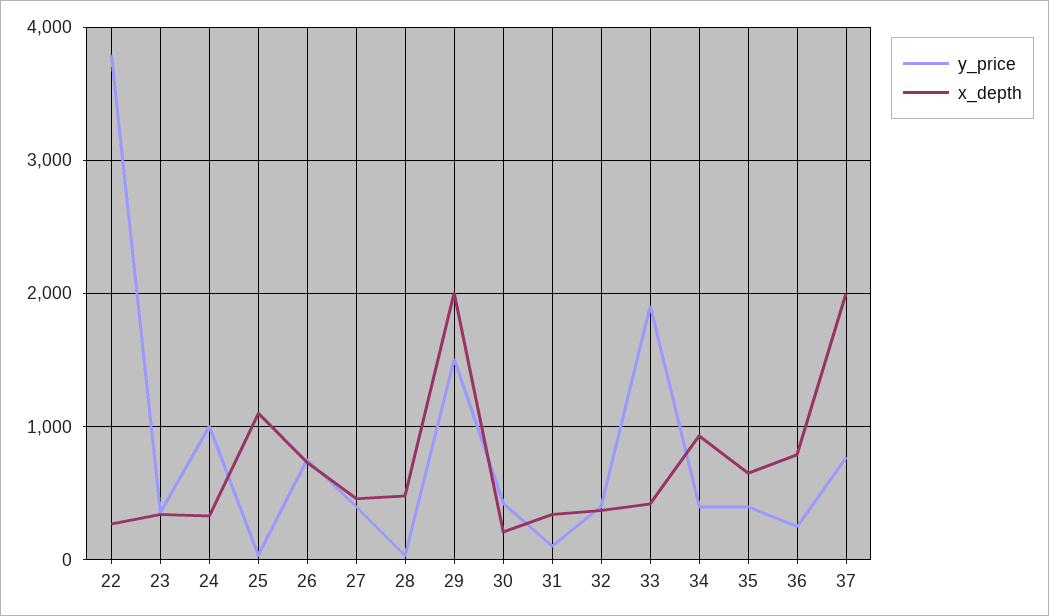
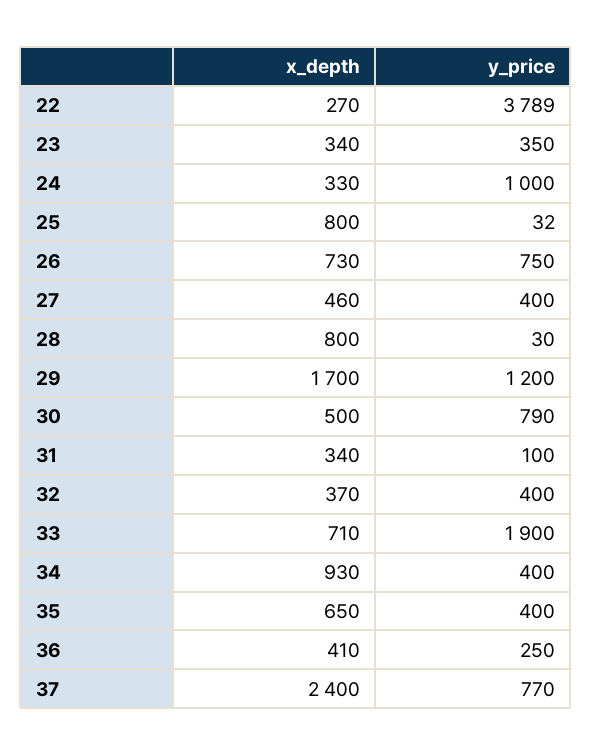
  {
    "y_price": {
      "22": 3789,
      "23": 350,
      "24": 1000,
      "25": 32,
      "26": 750,
      "27": 400,
      "28": 30,
-     "29": 1500,
+     "29": 1200,
-     "30": 400,
+     "30": 790,
      "31": 100,
      "32": 400,
      "33": 1900,
      "34": 400,
      "35": 400,
      "36": 250,
      "37": 770
    },
    "x_depth": {
      "22": 270,
      "23": 340,
      "24": 330,
-     "25": 1100,
+     "25": 800,
      "26": 730,
      "27": 460,
-     "28": 500,
+     "28": 800,
-     "29": 2000,
+     "29": 1700,
-     "30": 200,
+     "30": 500,
      "31": 340,
      "32": 370,
-     "33": 400,
+     "33": 710,
      "34": 930,
      "35": 650,
-     "36": 800,
+     "36": 410,
-     "37": 2000
+     "37": 2400
    }
  }

